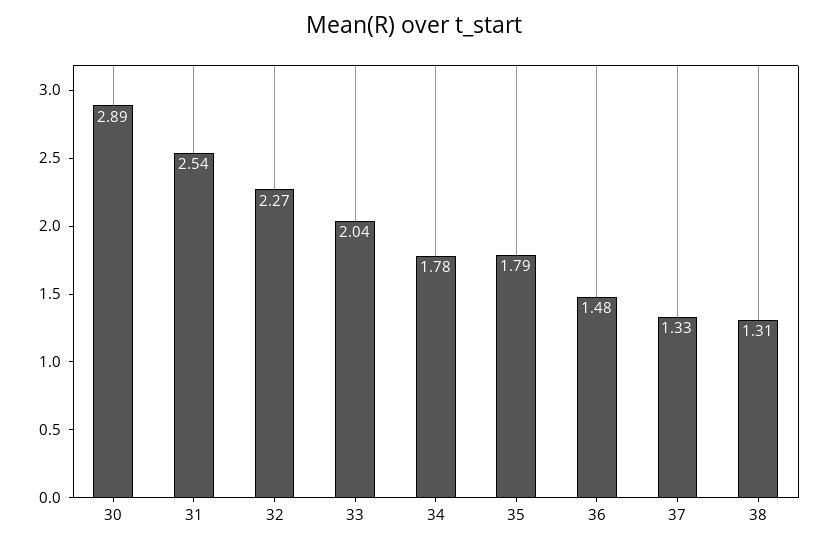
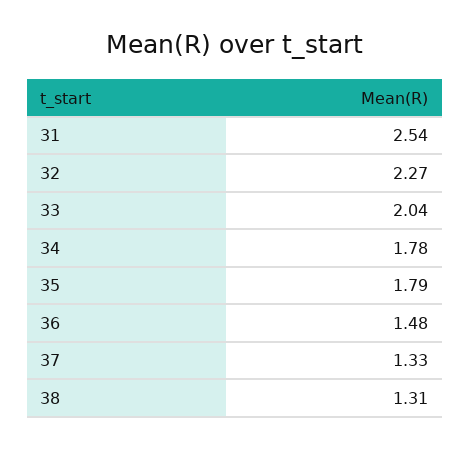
  {
-   "30": 2.89,
    "31": 2.54,
    "32": 2.27,
    "33": 2.04,
    "34": 1.78,
    "35": 1.79,
    "36": 1.48,
    "37": 1.33,
    "38": 1.31
  }

